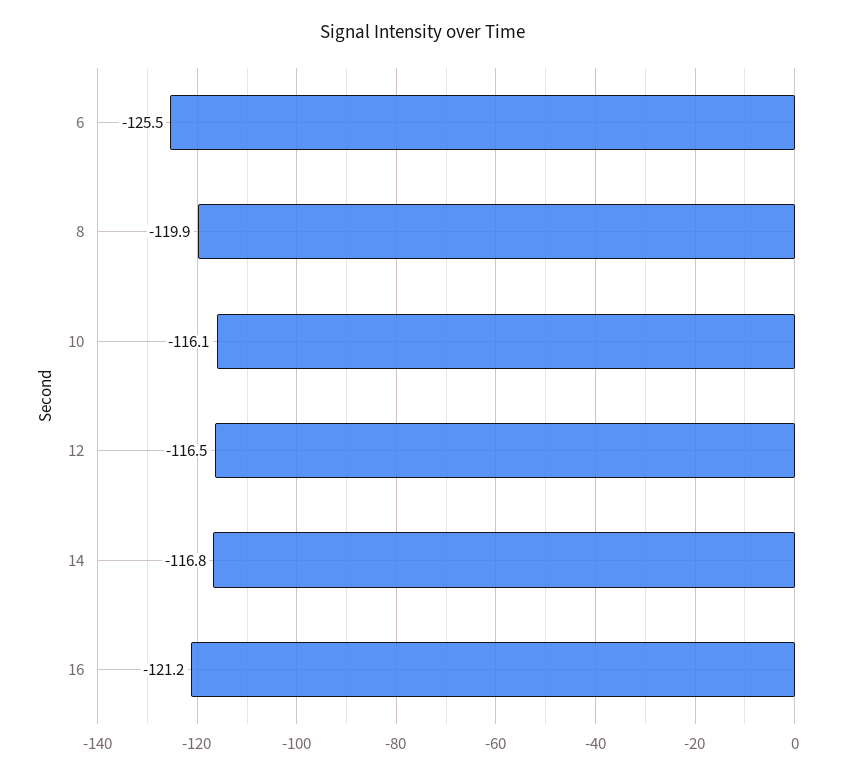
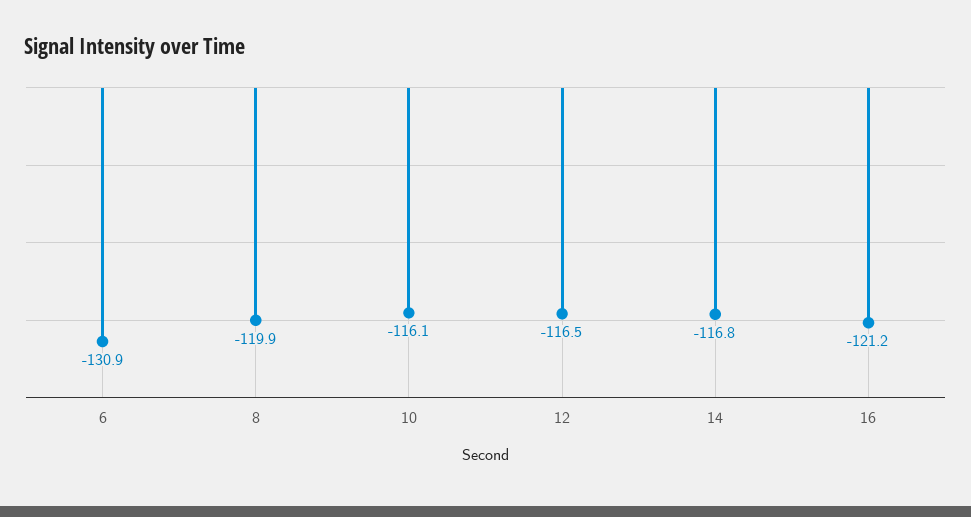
  {
-   "6": -125.5,
+   "6": -130.9,
    "8": -119.9,
    "10": -116.1,
    "12": -116.5,
    "14": -116.8,
    "16": -121.2
  }

